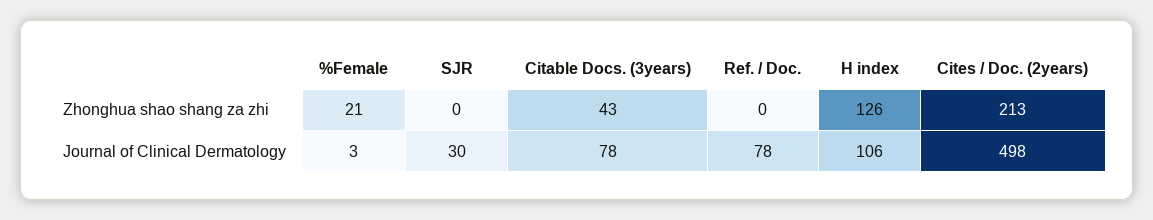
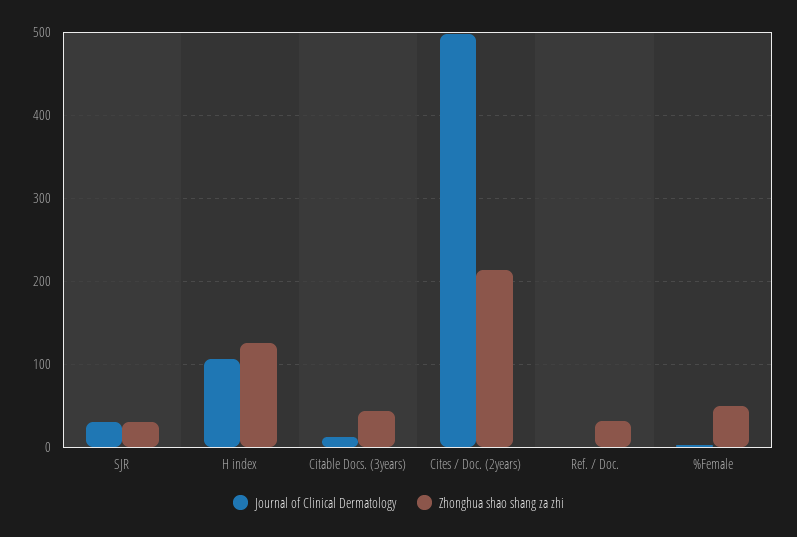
  {
    "Zhonghua shao shang za zhi": {
-     "%Female": 21,
+     "%Female": 50,
-     "SJR": 0,
+     "SJR": 30,
      "Citable Docs. (3years)": 43,
-     "Ref. / Doc.": 0,
+     "Ref. / Doc.": 30,
      "H index": 126,
      "Cites / Doc. (2years)": 213
    },
    "Journal of Clinical Dermatology": {
      "%Female": 3,
      "SJR": 30,
-     "Citable Docs. (3years)": 78,
+     "Citable Docs. (3years)": 10,
-     "Ref. / Doc.": 78,
+     "Ref. / Doc.": 0,
      "H index": 106,
      "Cites / Doc. (2years)": 498
    }
  }

